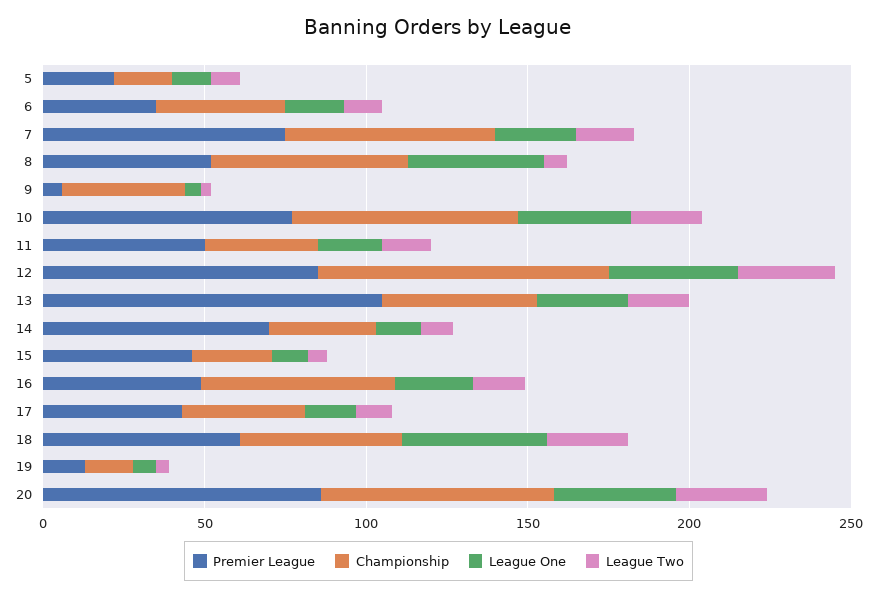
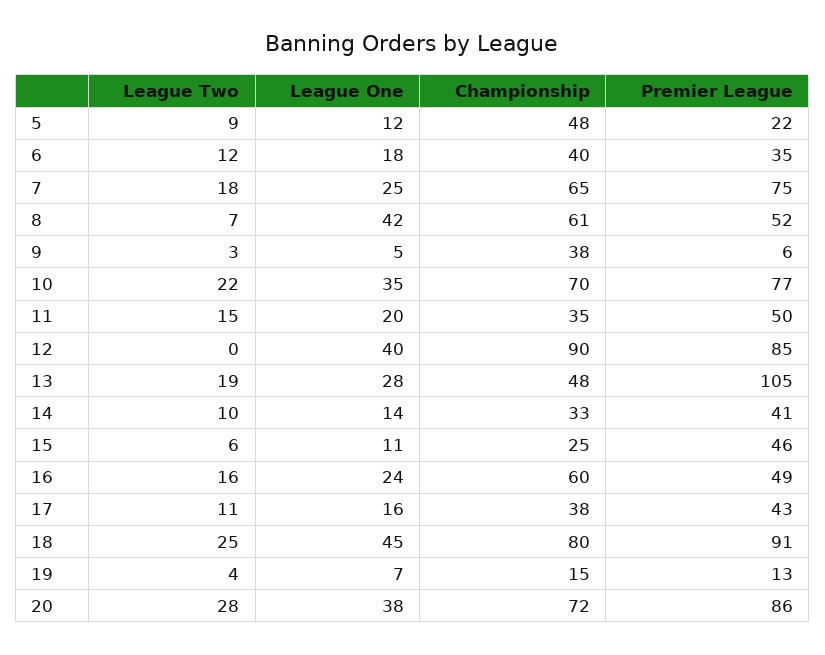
  {
    "Premier League": {
      "5": 22,
      "6": 35,
      "7": 75,
      "8": 52,
      "9": 6,
      "10": 77,
      "11": 50,
      "12": 85,
      "13": 105,
-     "14": 70,
+     "14": 41,
      "15": 46,
      "16": 49,
      "17": 43,
-     "18": 60,
+     "18": 91,
      "19": 13,
      "20": 86
    },
    "Championship": {
-     "5": 20,
+     "5": 48,
      "6": 40,
      "7": 65,
      "8": 61,
      "9": 38,
      "10": 70,
      "11": 35,
      "12": 90,
      "13": 48,
      "14": 33,
      "15": 25,
      "16": 60,
      "17": 38,
-     "18": 50,
+     "18": 80,
      "19": 15,
      "20": 72
    },
    "League One": {
      "5": 12,
      "6": 18,
      "7": 25,
      "8": 42,
      "9": 5,
      "10": 35,
      "11": 20,
      "12": 40,
      "13": 28,
      "14": 14,
      "15": 11,
      "16": 24,
      "17": 16,
      "18": 45,
      "19": 7,
      "20": 38
    },
    "League Two": {
      "5": 9,
      "6": 12,
      "7": 18,
      "8": 7,
      "9": 3,
      "10": 22,
      "11": 15,
-     "12": 30,
+     "12": 0,
      "13": 19,
      "14": 10,
      "15": 6,
      "16": 16,
      "17": 11,
      "18": 25,
      "19": 4,
      "20": 28
    }
  }

